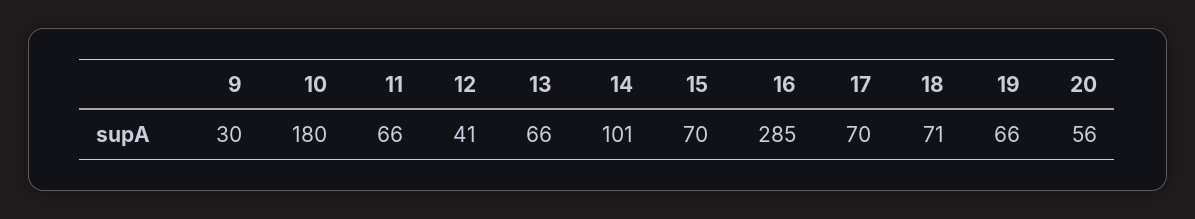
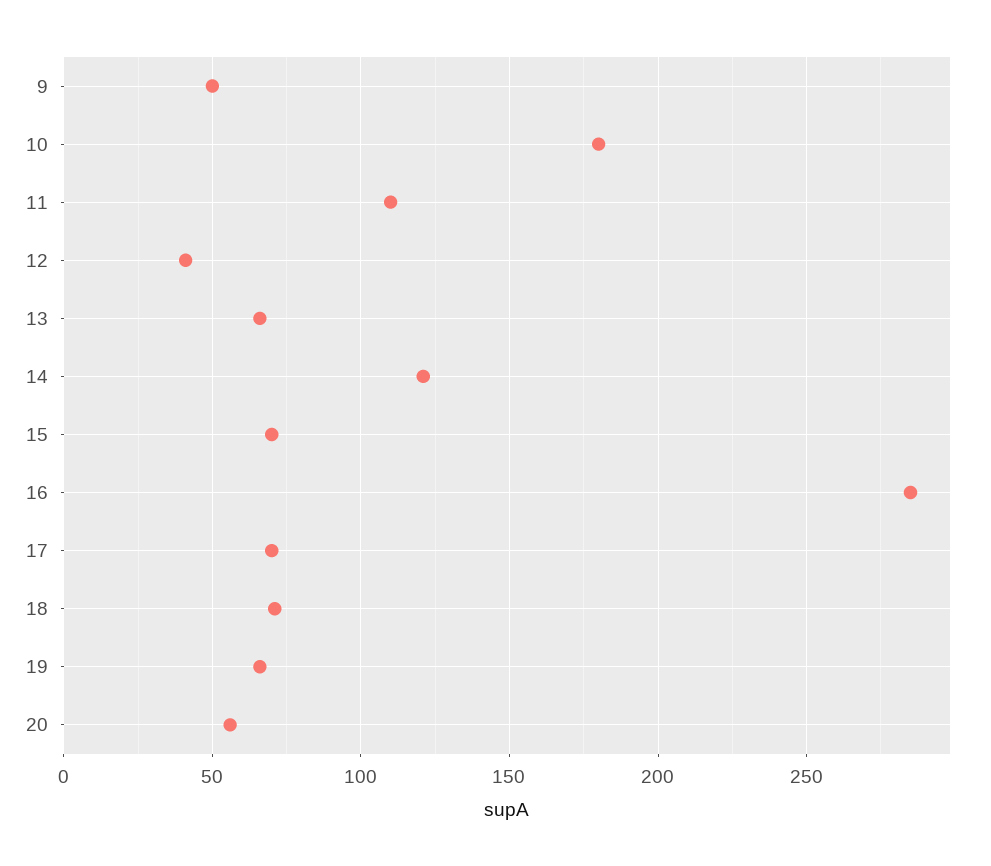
  {
-   "9": 30,
+   "9": 50,
    "10": 180,
-   "11": 66,
+   "11": 110,
    "12": 41,
    "13": 66,
-   "14": 101,
+   "14": 120,
    "15": 70,
    "16": 285,
    "17": 70,
    "18": 71,
    "19": 66,
    "20": 56
  }

